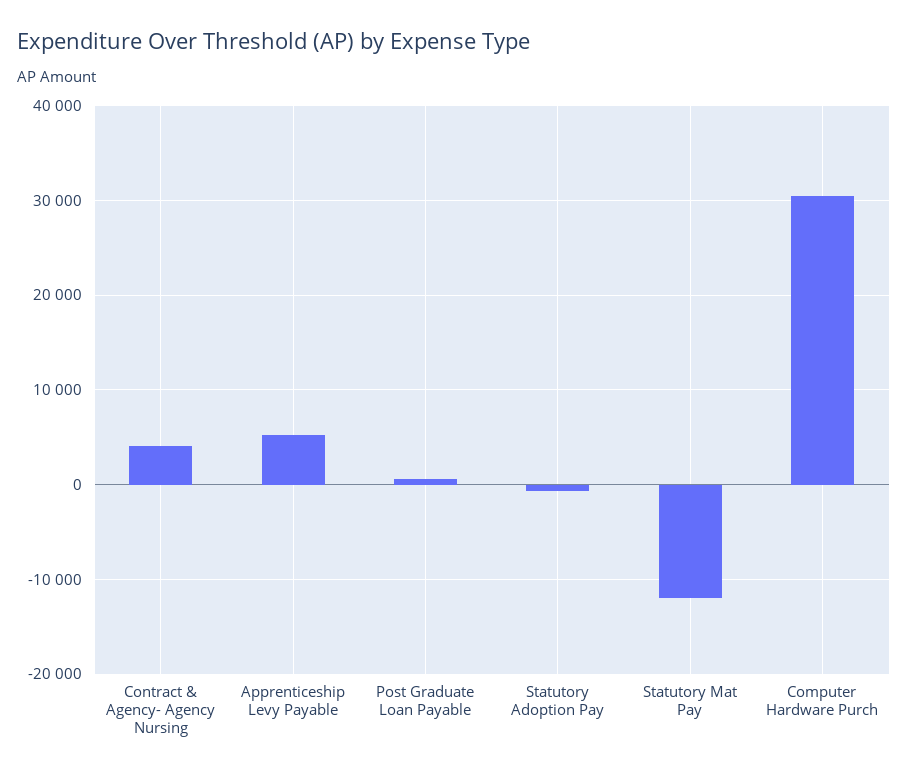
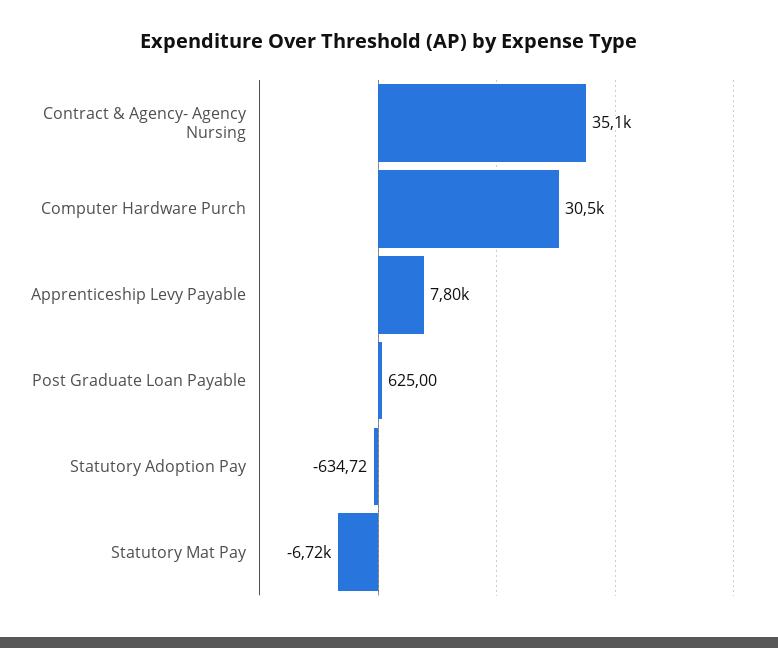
  {
-   "Contract & Agency- Agency Nursing": 4000,
+   "Contract & Agency- Agency Nursing": 35100,
-   "Apprenticeship Levy Payable": 5000,
+   "Apprenticeship Levy Payable": 7800,
    "Post Graduate Loan Payable": 625,
    "Statutory Adoption Pay": -634.72,
-   "Statutory Mat Pay": -12000,
+   "Statutory Mat Pay": -6720,
    "Computer Hardware Purch": 30500
  }

